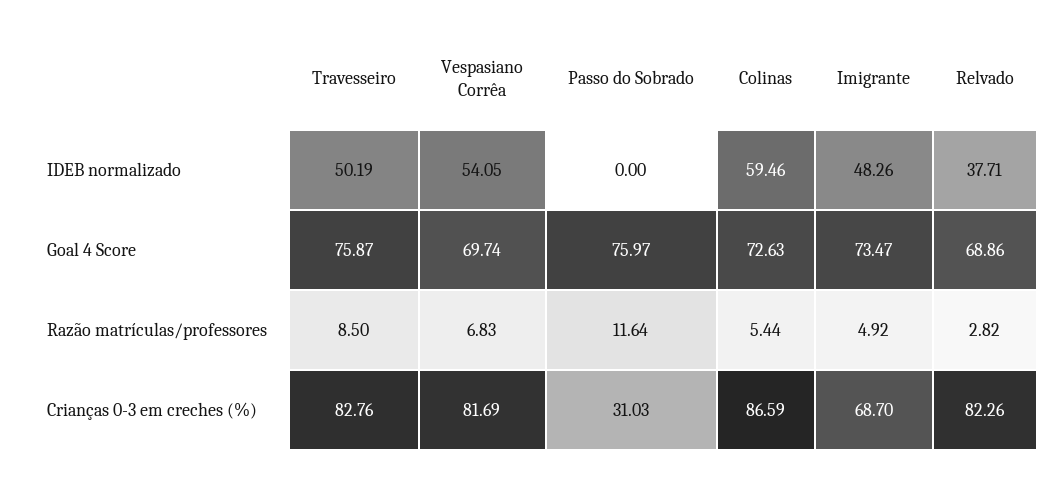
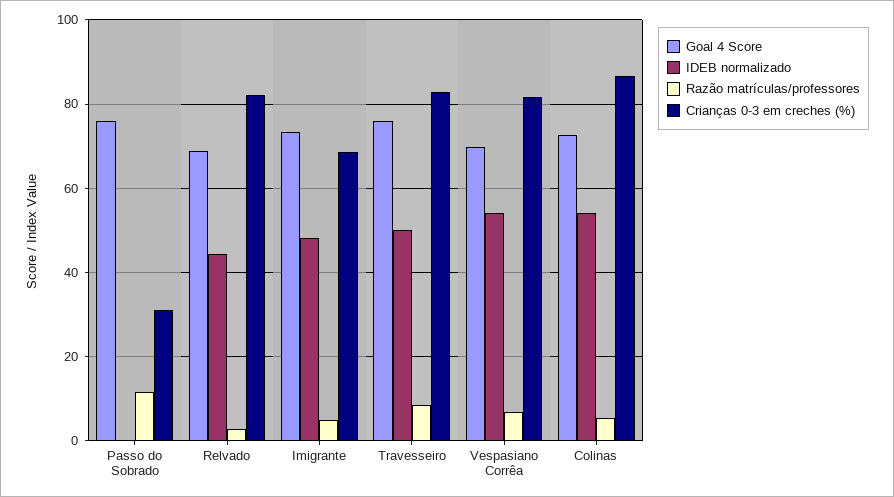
  {
    "IDEB normalizado": {
      "Travesseiro": 50.19,
      "Vespasiano Corrêa": 54.05,
      "Passo do Sobrado": 0,
-     "Colinas": 59.46,
+     "Colinas": 54,
      "Imigrante": 48.26,
-     "Relvado": 37.71
+     "Relvado": 44
    },
    "Goal 4 Score": {
      "Travesseiro": 75.87,
      "Vespasiano Corrêa": 69.74,
      "Passo do Sobrado": 75.97,
      "Colinas": 72.63,
      "Imigrante": 73.47,
      "Relvado": 68.86
    },
    "Razão matrículas/professores": {
      "Travesseiro": 8.5,
      "Vespasiano Corrêa": 6.83,
      "Passo do Sobrado": 11.64,
      "Colinas": 5.44,
      "Imigrante": 4.92,
      "Relvado": 2.82
    },
    "Crianças 0-3 em creches (%)": {
      "Travesseiro": 82.76,
      "Vespasiano Corrêa": 81.69,
      "Passo do Sobrado": 31.03,
      "Colinas": 86.59,
      "Imigrante": 68.7,
      "Relvado": 82.26
    }
  }

